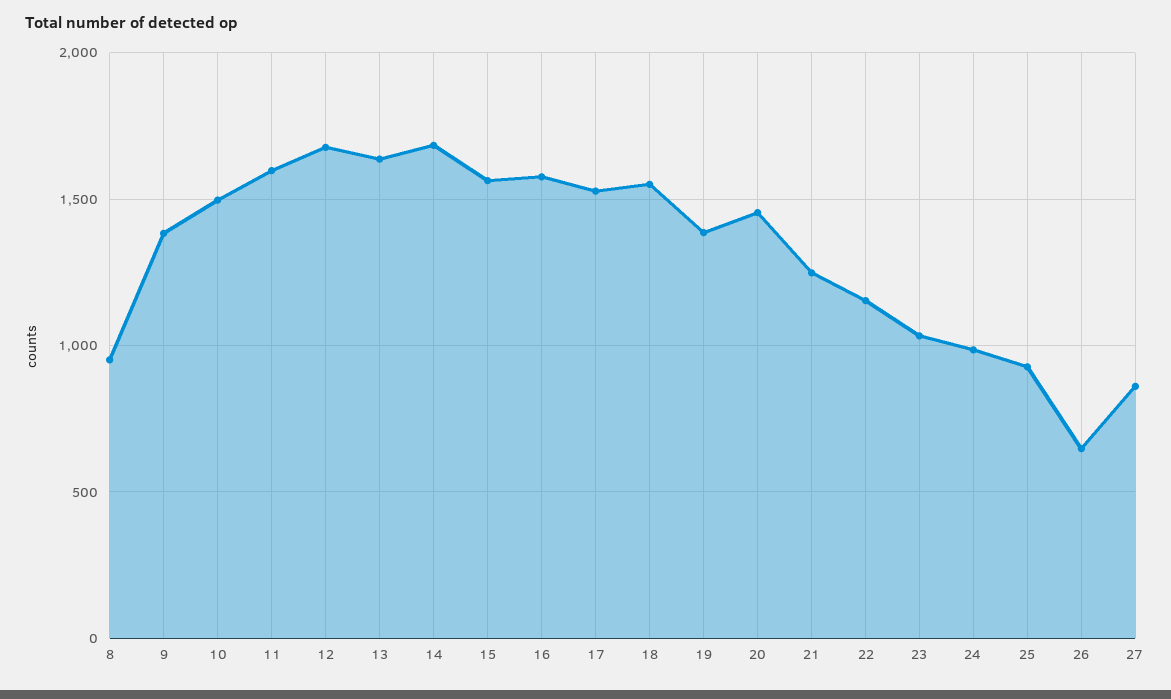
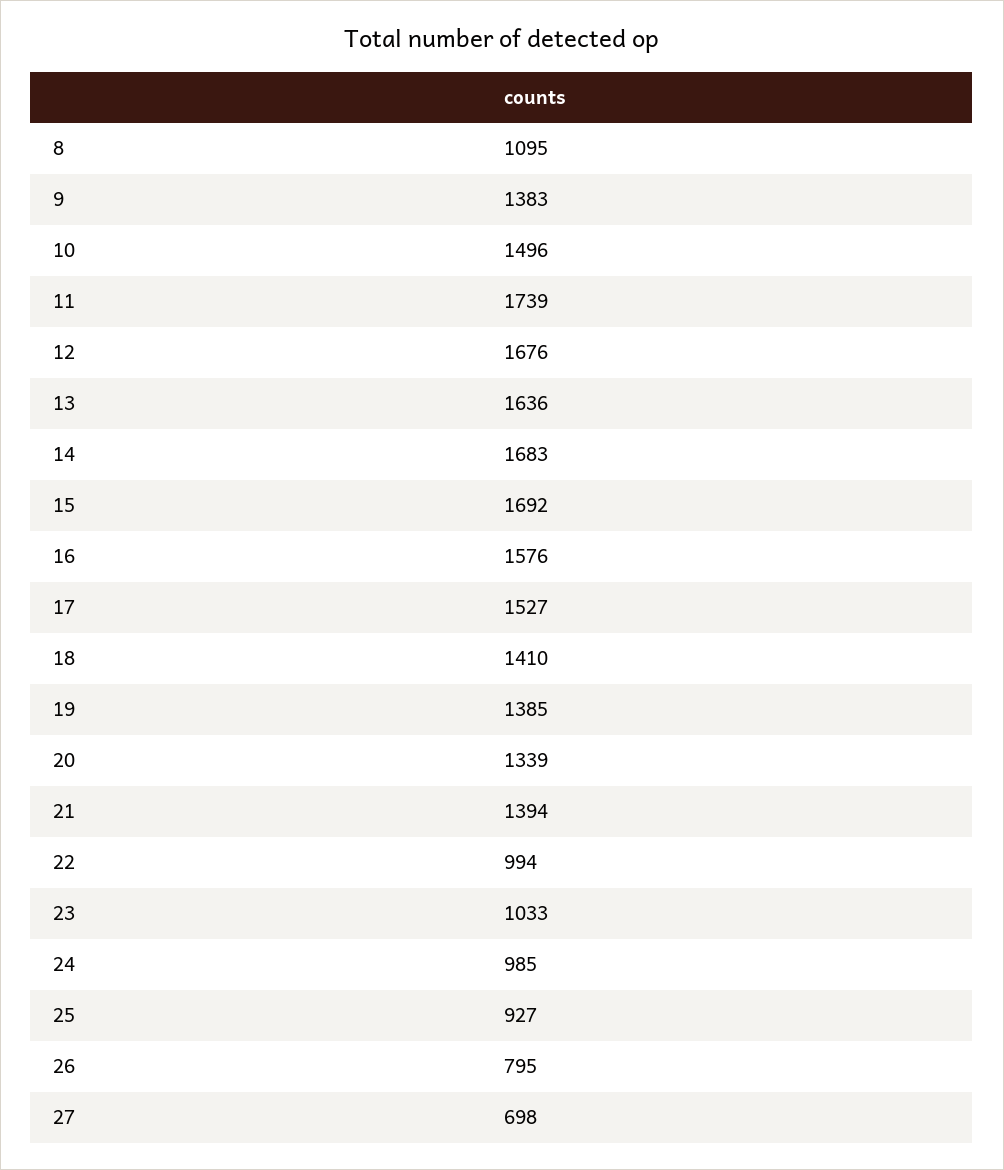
  {
-   "8": 950,
+   "8": 1095,
    "9": 1383,
    "10": 1496,
-   "11": 1600,
+   "11": 1739,
    "12": 1676,
    "13": 1636,
    "14": 1683,
-   "15": 1550,
+   "15": 1692,
    "16": 1576,
    "17": 1527,
-   "18": 1550,
+   "18": 1410,
    "19": 1385,
-   "20": 1450,
+   "20": 1339,
-   "21": 1250,
+   "21": 1394,
-   "22": 1150,
+   "22": 994,
    "23": 1033,
    "24": 985,
    "25": 927,
-   "26": 650,
+   "26": 795,
-   "27": 850
+   "27": 698
  }

